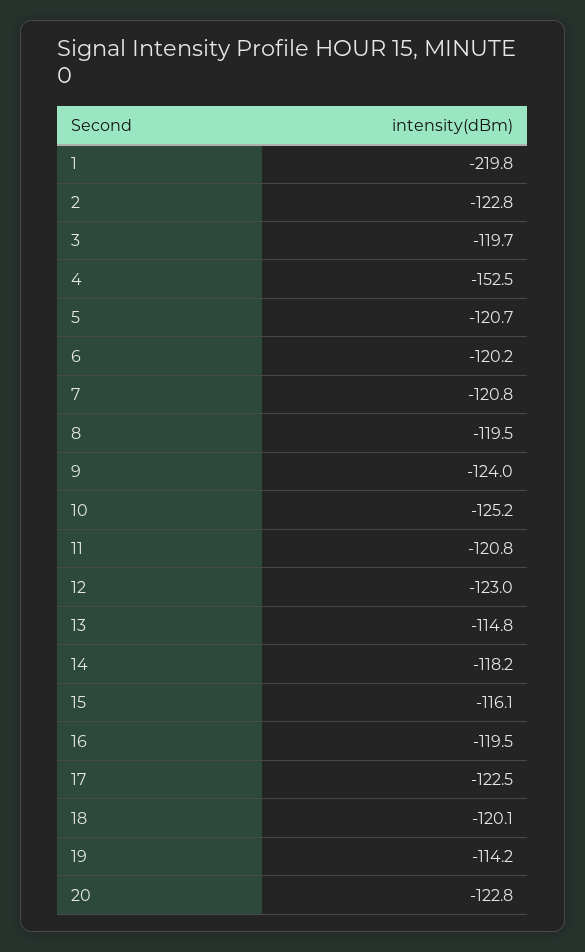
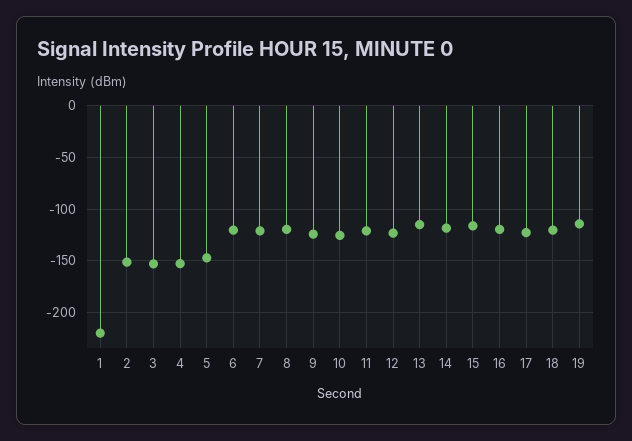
  {
    "1": -219.8,
-   "2": -122.8,
+   "2": -150,
-   "3": -119.7,
+   "3": -150,
    "4": -152.5,
-   "5": -120.7,
+   "5": -150,
    "6": -120.2,
    "7": -120.8,
    "8": -119.5,
    "9": -124,
    "10": -125.2,
    "11": -120.8,
    "12": -123,
    "13": -114.8,
    "14": -118.2,
    "15": -116.1,
    "16": -119.5,
    "17": -122.5,
    "18": -120.1,
-   "19": -114.2,
+   "19": -114.2
-   "20": -122.8
  }

